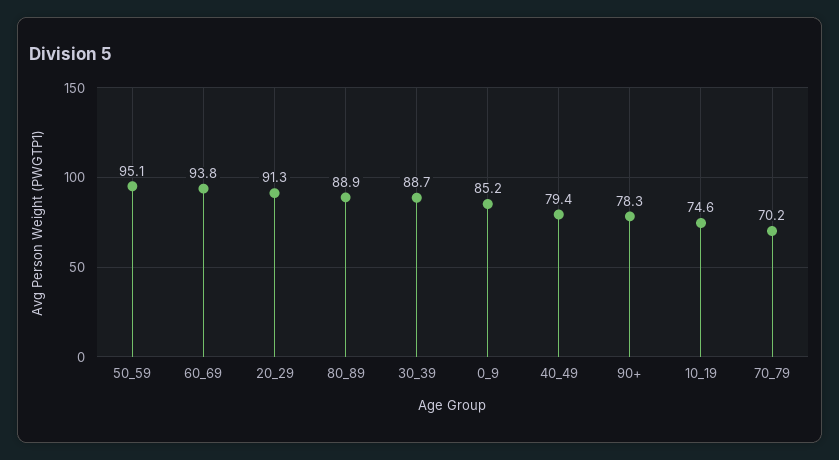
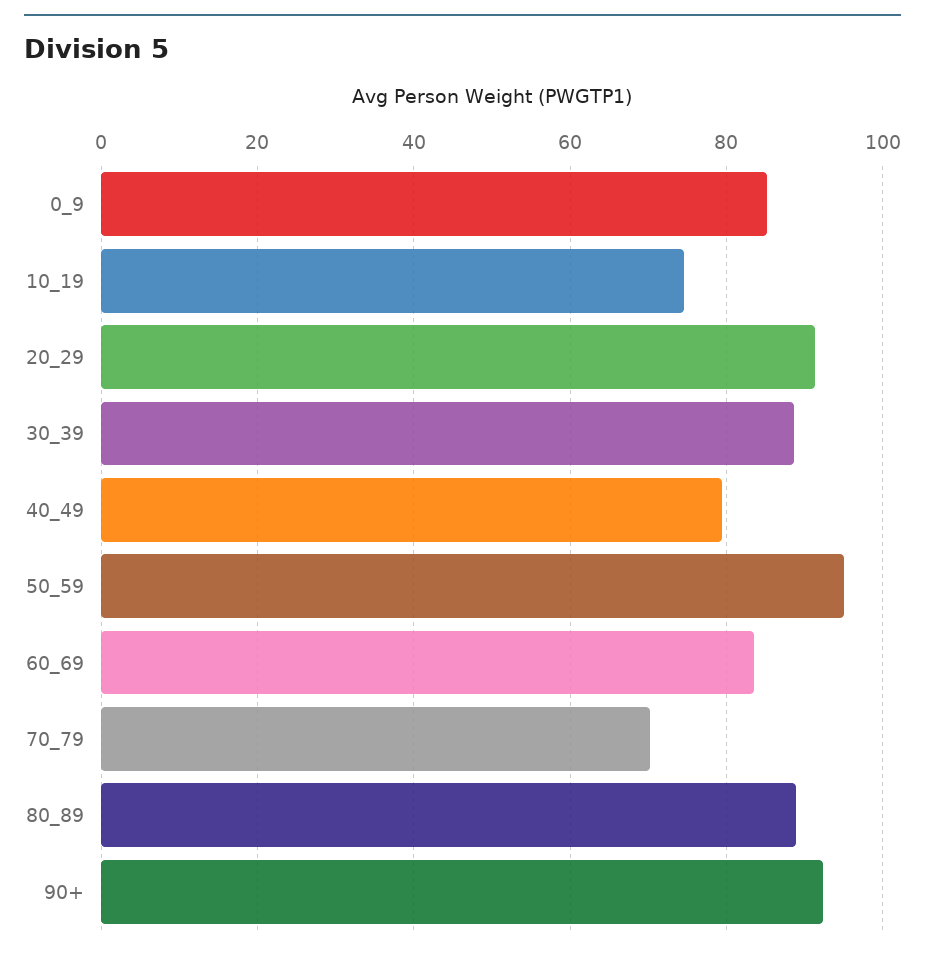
  {
    "50_59": 95.1,
-   "60_69": 93.8,
+   "60_69": 84,
    "20_29": 91.3,
    "80_89": 88.9,
    "30_39": 88.7,
    "0_9": 85.2,
    "40_49": 79.4,
-   "90+": 78.3,
+   "90+": 92,
    "10_19": 74.6,
    "70_79": 70.2
  }

